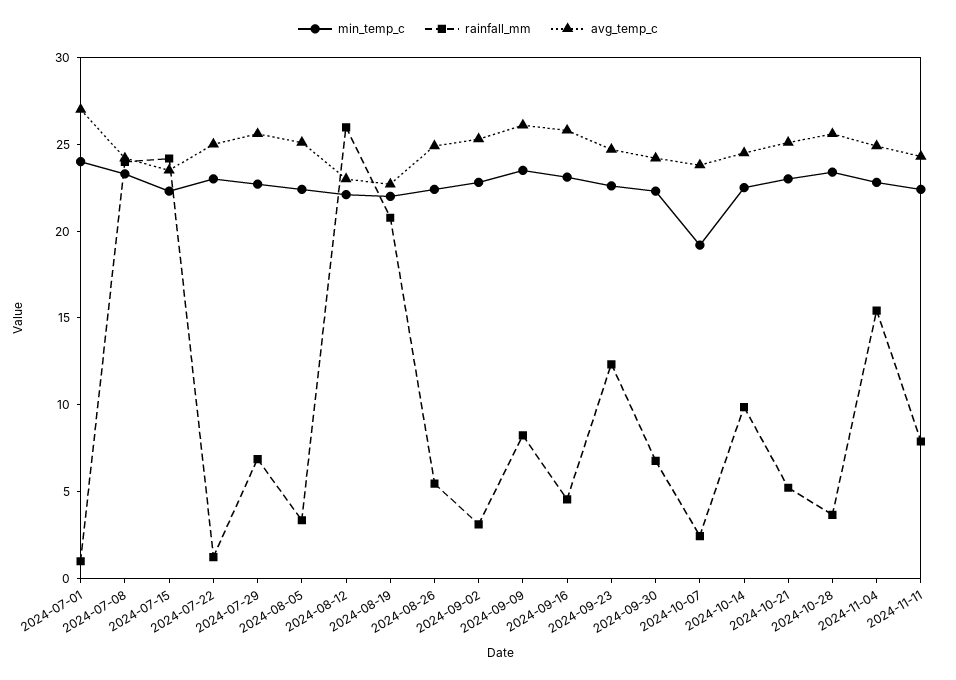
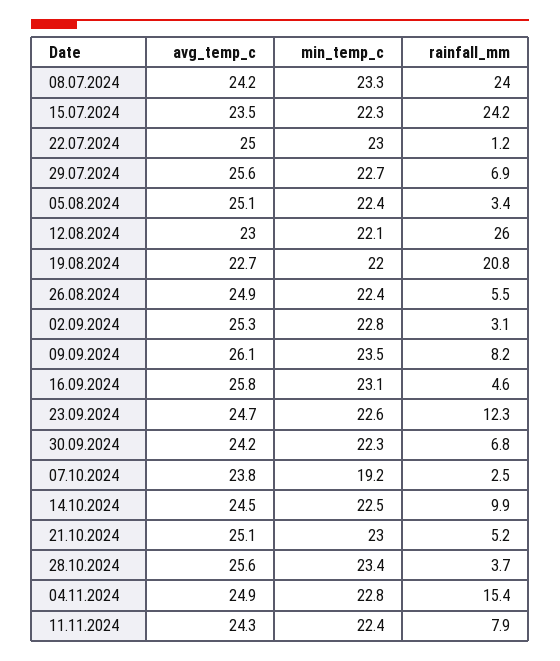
  {
    "min_temp_c": {
-     "2024-07-01": 24,
      "2024-07-08": 23.3,
      "2024-07-15": 22.3,
      "2024-07-22": 23,
      "2024-07-29": 22.7,
      "2024-08-05": 22.4,
      "2024-08-12": 22.1,
      "2024-08-19": 22,
      "2024-08-26": 22.4,
      "2024-09-02": 22.8,
      "2024-09-09": 23.5,
      "2024-09-16": 23.1,
      "2024-09-23": 22.6,
      "2024-09-30": 22.3,
      "2024-10-07": 19.2,
      "2024-10-14": 22.5,
      "2024-10-21": 23,
      "2024-10-28": 23.4,
      "2024-11-04": 22.8,
      "2024-11-11": 22.4
    },
    "rainfall_mm": {
-     "2024-07-01": 1,
      "2024-07-08": 24,
      "2024-07-15": 24.2,
      "2024-07-22": 1.2,
      "2024-07-29": 6.9,
      "2024-08-05": 3.4,
      "2024-08-12": 26,
      "2024-08-19": 20.8,
      "2024-08-26": 5.5,
      "2024-09-02": 3.1,
      "2024-09-09": 8.2,
      "2024-09-16": 4.6,
      "2024-09-23": 12.3,
      "2024-09-30": 6.8,
      "2024-10-07": 2.5,
      "2024-10-14": 9.9,
      "2024-10-21": 5.2,
      "2024-10-28": 3.7,
      "2024-11-04": 15.4,
      "2024-11-11": 7.9
    },
    "avg_temp_c": {
-     "2024-07-01": 27,
      "2024-07-08": 24.2,
      "2024-07-15": 23.5,
      "2024-07-22": 25,
      "2024-07-29": 25.6,
      "2024-08-05": 25.1,
      "2024-08-12": 23,
      "2024-08-19": 22.7,
      "2024-08-26": 24.9,
      "2024-09-02": 25.3,
      "2024-09-09": 26.1,
      "2024-09-16": 25.8,
      "2024-09-23": 24.7,
      "2024-09-30": 24.2,
      "2024-10-07": 23.8,
      "2024-10-14": 24.5,
      "2024-10-21": 25.1,
      "2024-10-28": 25.6,
      "2024-11-04": 24.9,
      "2024-11-11": 24.3
    }
  }

